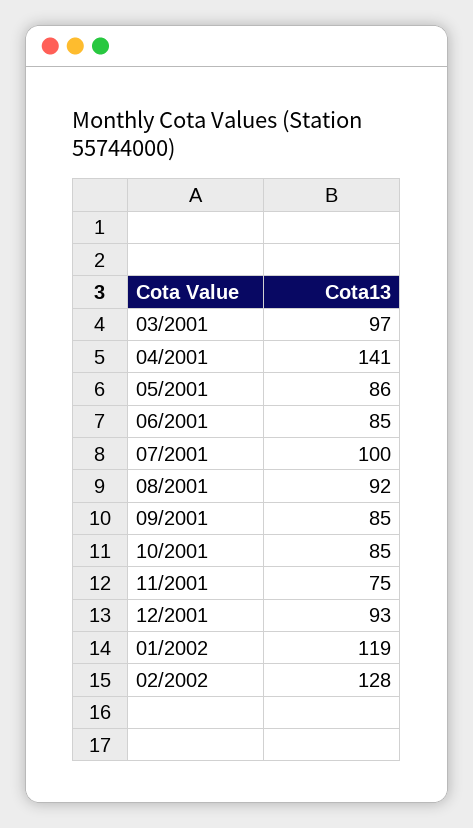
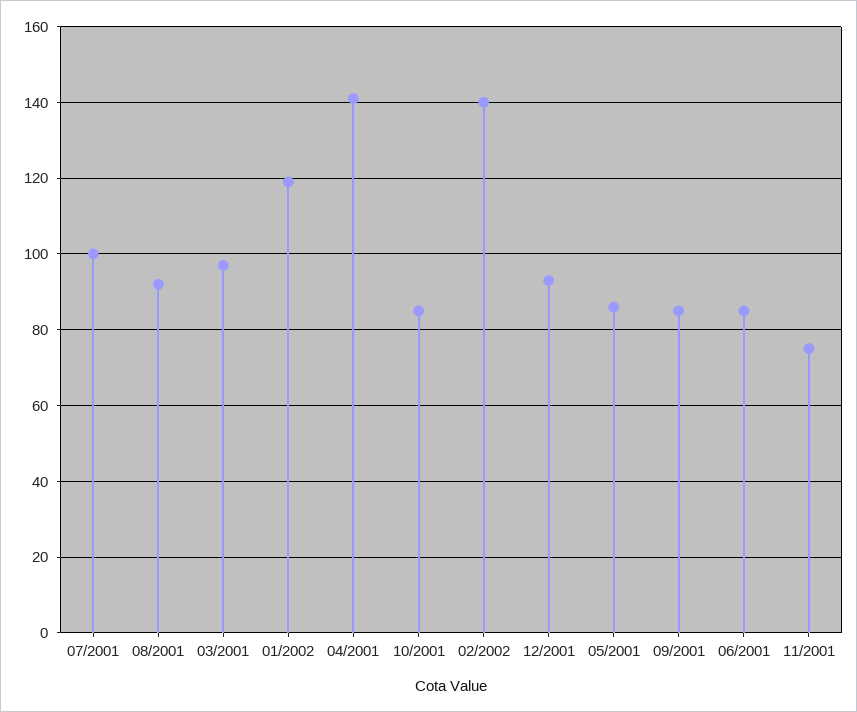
  {
    "03/2001": 97,
    "04/2001": 141,
    "05/2001": 86,
    "06/2001": 85,
    "07/2001": 100,
    "08/2001": 92,
    "09/2001": 85,
    "10/2001": 85,
    "11/2001": 75,
    "12/2001": 93,
    "01/2002": 119,
-   "02/2002": 128
+   "02/2002": 140
  }

